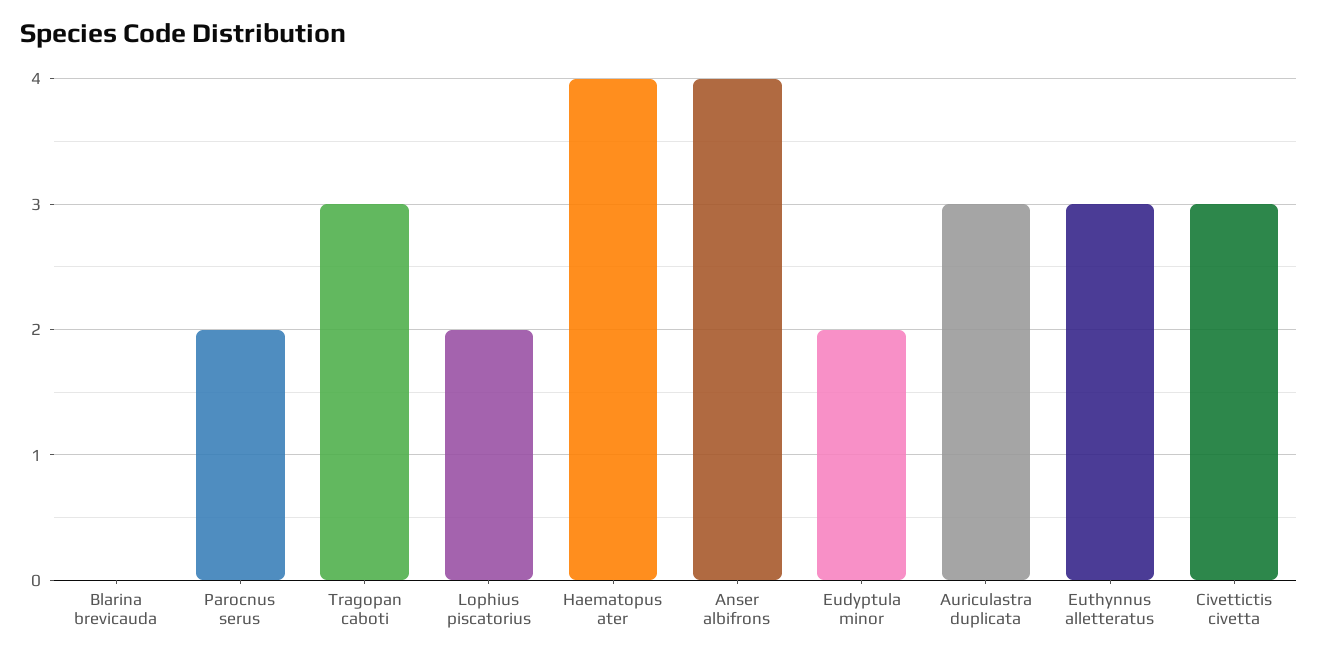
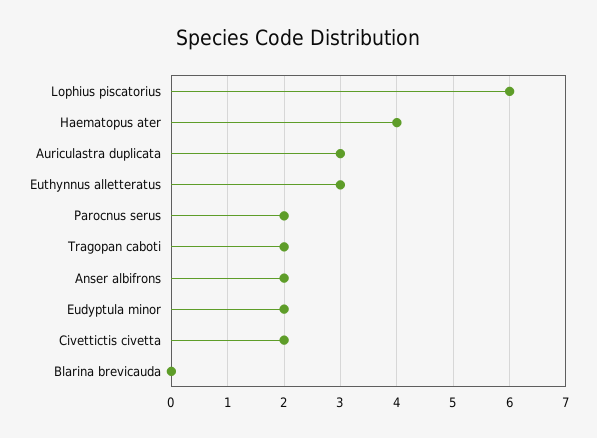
  {
    "Blarina brevicauda": 0,
    "Parocnus serus": 2,
-   "Tragopan caboti": 3,
+   "Tragopan caboti": 2,
-   "Lophius piscatorius": 2,
+   "Lophius piscatorius": 6,
    "Haematopus ater": 4,
-   "Anser albifrons": 4,
+   "Anser albifrons": 2,
    "Eudyptula minor": 2,
    "Auriculastra duplicata": 3,
    "Euthynnus alletteratus": 3,
-   "Civettictis civetta": 3
+   "Civettictis civetta": 2
  }

